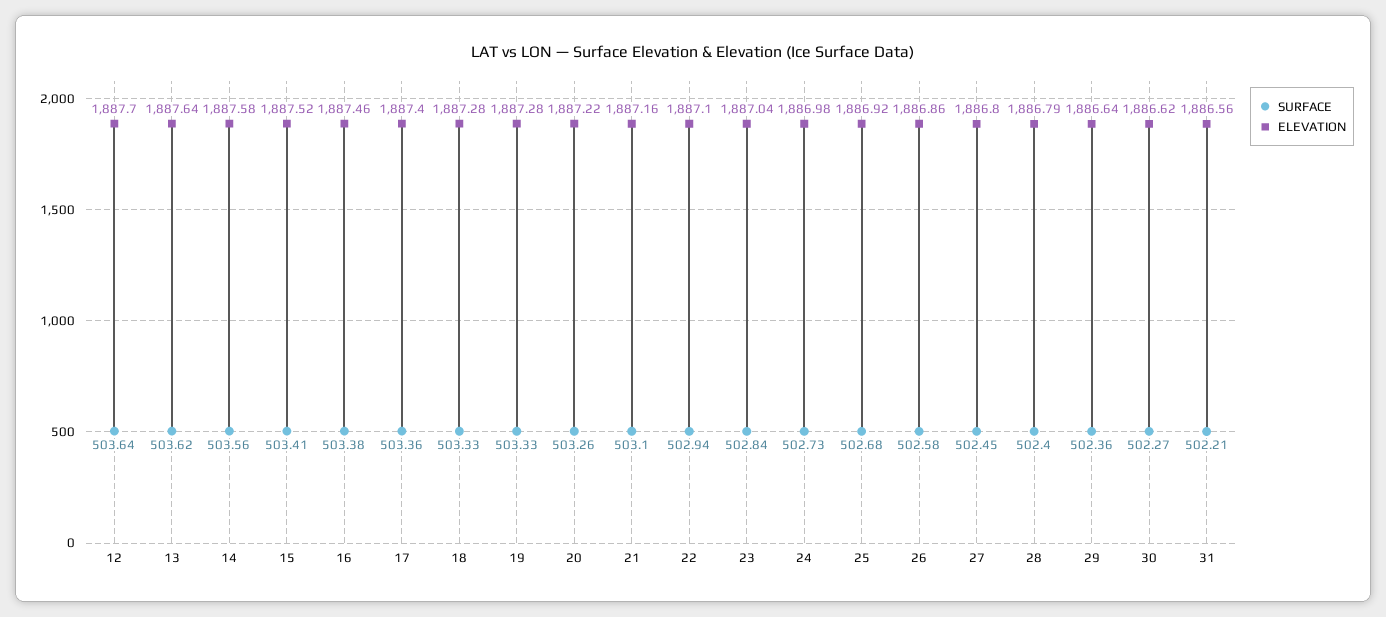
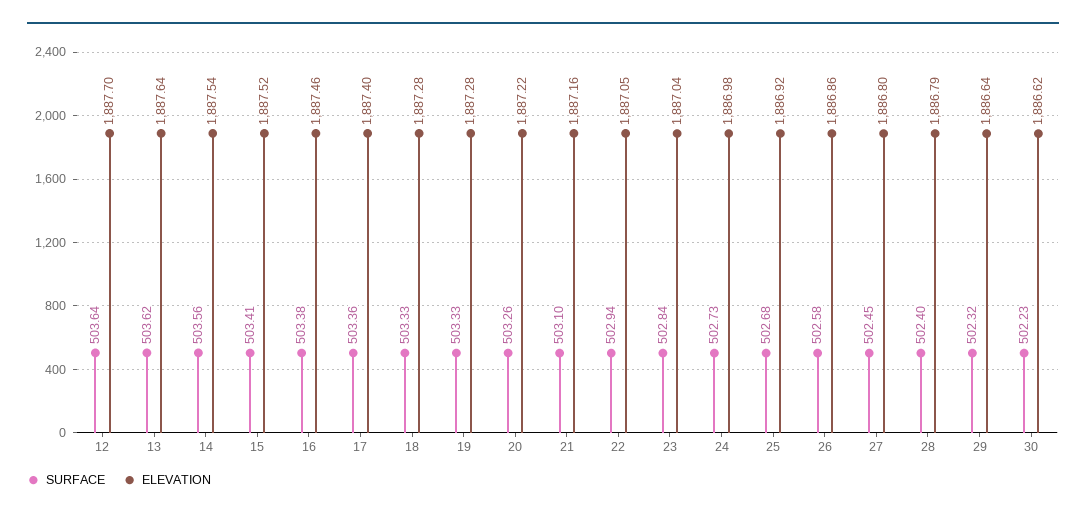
  {
    "SURFACE": {
      "12": 503.64,
      "13": 503.62,
      "14": 503.56,
      "15": 503.41,
      "16": 503.38,
      "17": 503.36,
      "18": 503.33,
      "19": 503.33,
      "20": 503.26,
      "21": 503.1,
      "22": 502.94,
      "23": 502.84,
      "24": 502.73,
      "25": 502.68,
      "26": 502.58,
      "27": 502.45,
      "28": 502.4,
-     "29": 502.36,
+     "29": 502.32,
-     "30": 502.27,
+     "30": 502.23
-     "31": 502.21
    },
    "ELEVATION": {
      "12": 1887.7,
      "13": 1887.64,
-     "14": 1887.58,
+     "14": 1887.54,
      "15": 1887.52,
      "16": 1887.46,
      "17": 1887.4,
      "18": 1887.28,
      "19": 1887.28,
      "20": 1887.22,
      "21": 1887.16,
-     "22": 1887.1,
+     "22": 1887.05,
      "23": 1887.04,
      "24": 1886.98,
      "25": 1886.92,
      "26": 1886.86,
      "27": 1886.8,
      "28": 1886.79,
      "29": 1886.64,
-     "30": 1886.62,
+     "30": 1886.62
-     "31": 1886.56
    }
  }

